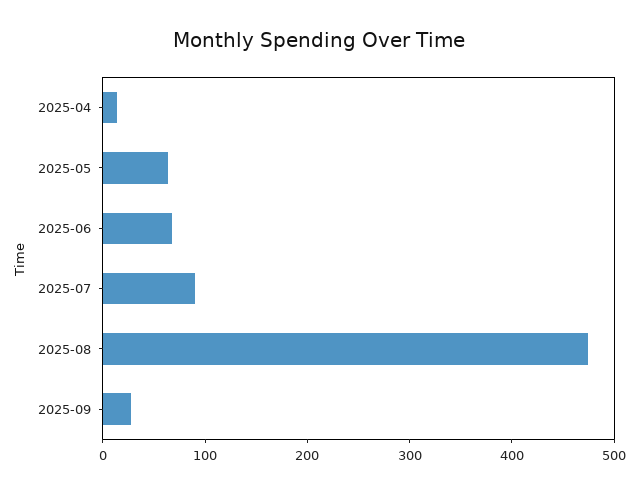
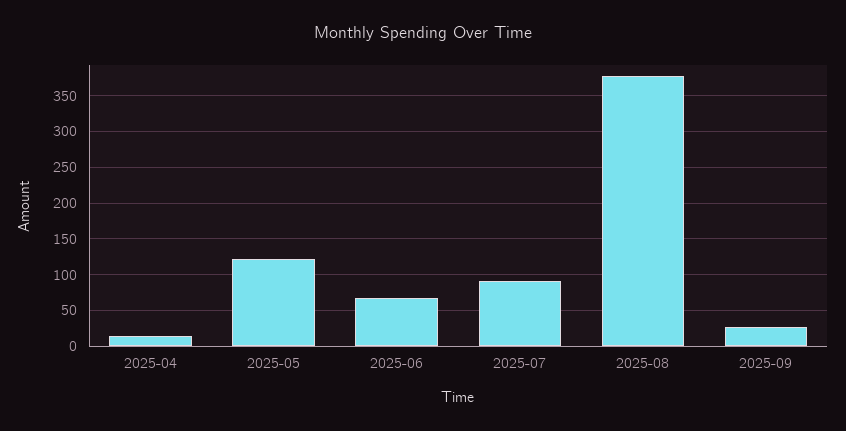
  {
    "2025-04": 10,
-   "2025-05": 60,
+   "2025-05": 120,
    "2025-06": 70,
    "2025-07": 90,
-   "2025-08": 480,
+   "2025-08": 380,
    "2025-09": 30
  }

